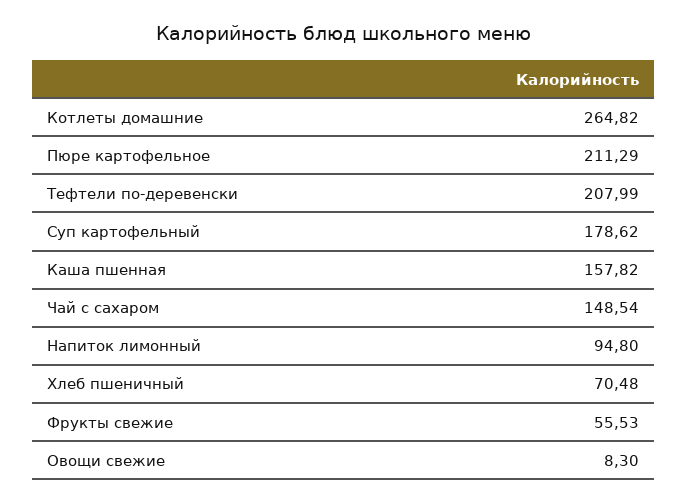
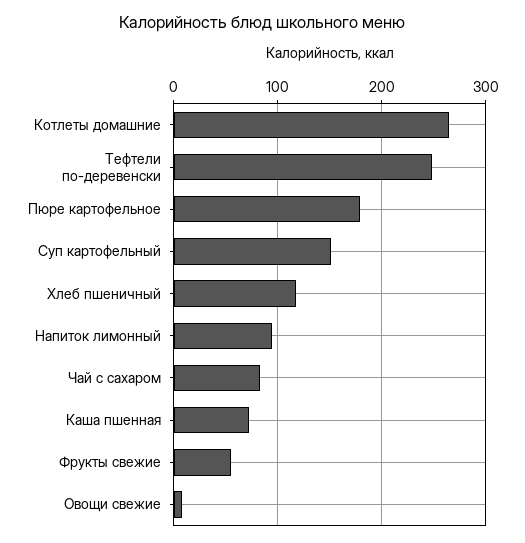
  {
    "Котлеты домашние": 264.82,
-   "Пюре картофельное": 211.29,
+   "Пюре картофельное": 180,
-   "Тефтели по-деревенски": 207.99,
+   "Тефтели по-деревенски": 250,
-   "Суп картофельный": 178.62,
+   "Суп картофельный": 150,
-   "Каша пшенная": 157.82,
+   "Каша пшенная": 70,
-   "Чай с сахаром": 148.54,
+   "Чай с сахаром": 80,
    "Напиток лимонный": 94.8,
-   "Хлеб пшеничный": 70.48,
+   "Хлеб пшеничный": 120,
    "Фрукты свежие": 55.53,
    "Овощи свежие": 8.3
  }

